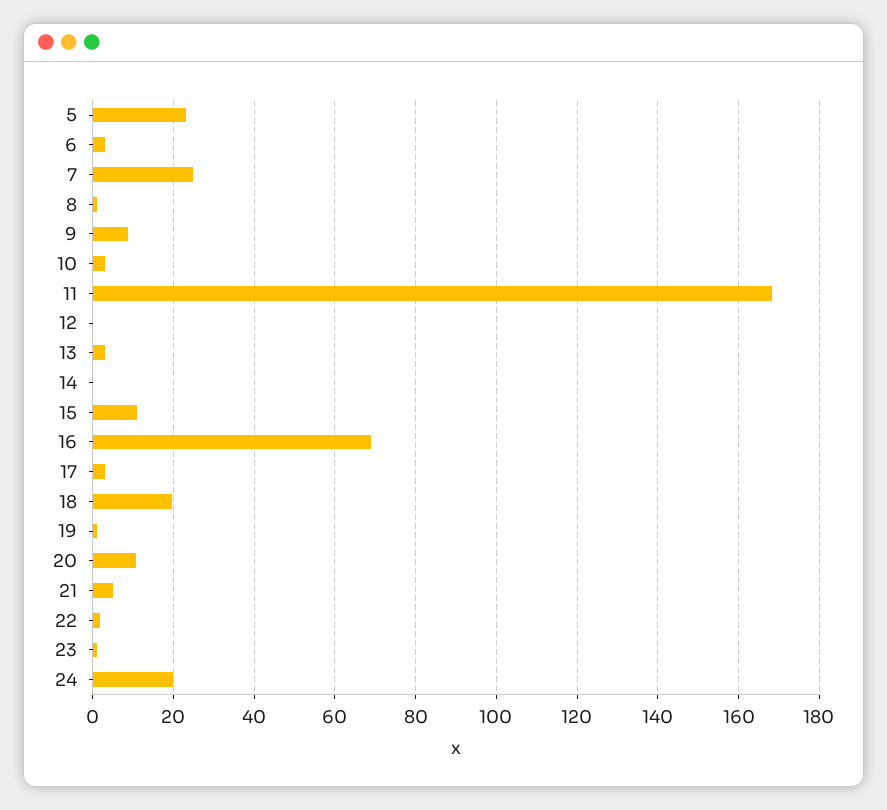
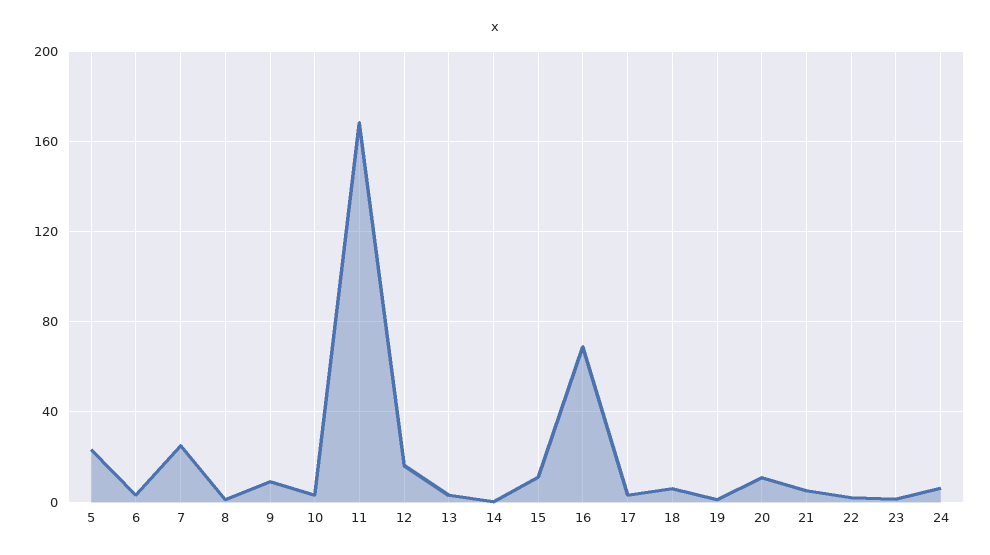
  {
    "5": 24,
    "6": 4,
    "7": 26,
    "8": 2,
    "9": 8,
    "10": 4,
    "11": 168,
-   "12": 0,
+   "12": 15,
    "13": 4,
    "14": 0,
    "15": 12,
    "16": 68,
    "17": 4,
-   "18": 20,
+   "18": 5,
    "19": 2,
    "20": 10,
    "21": 6,
    "22": 2,
    "23": 2,
-   "24": 20
+   "24": 5
  }

